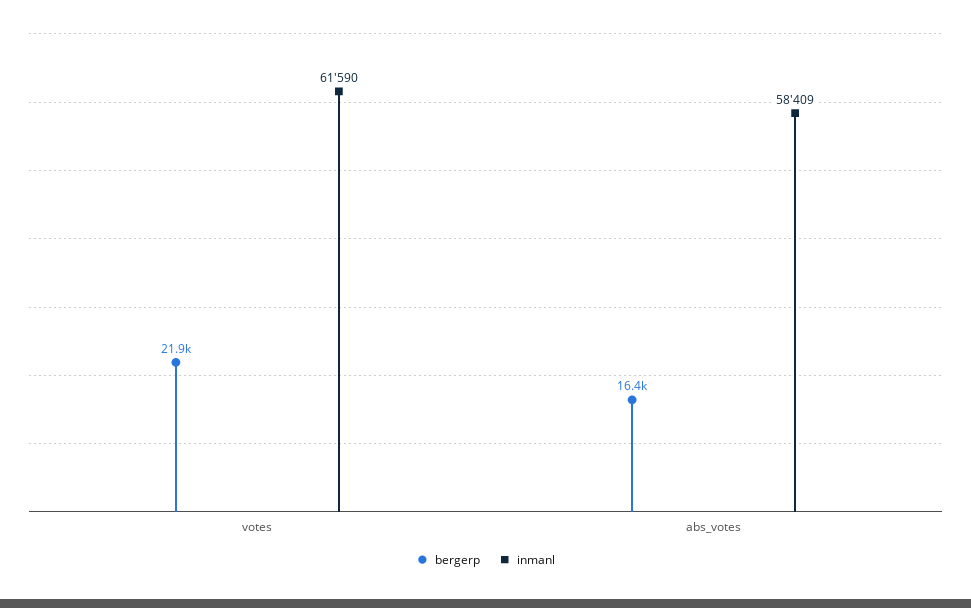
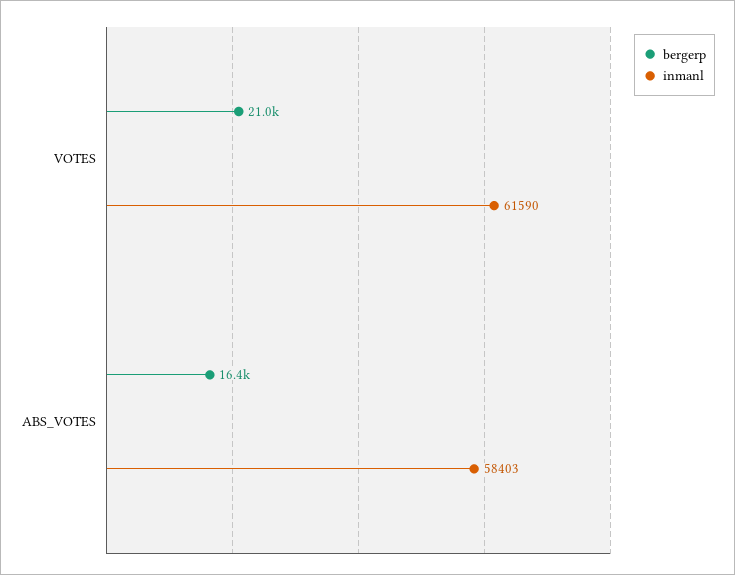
  {
    "bergerp": {
-     "votes": 21900,
+     "votes": 21000,
      "abs_votes": 16400
    },
    "inmanl": {
      "votes": 61590,
-     "abs_votes": 58409
+     "abs_votes": 58403
    }
  }

